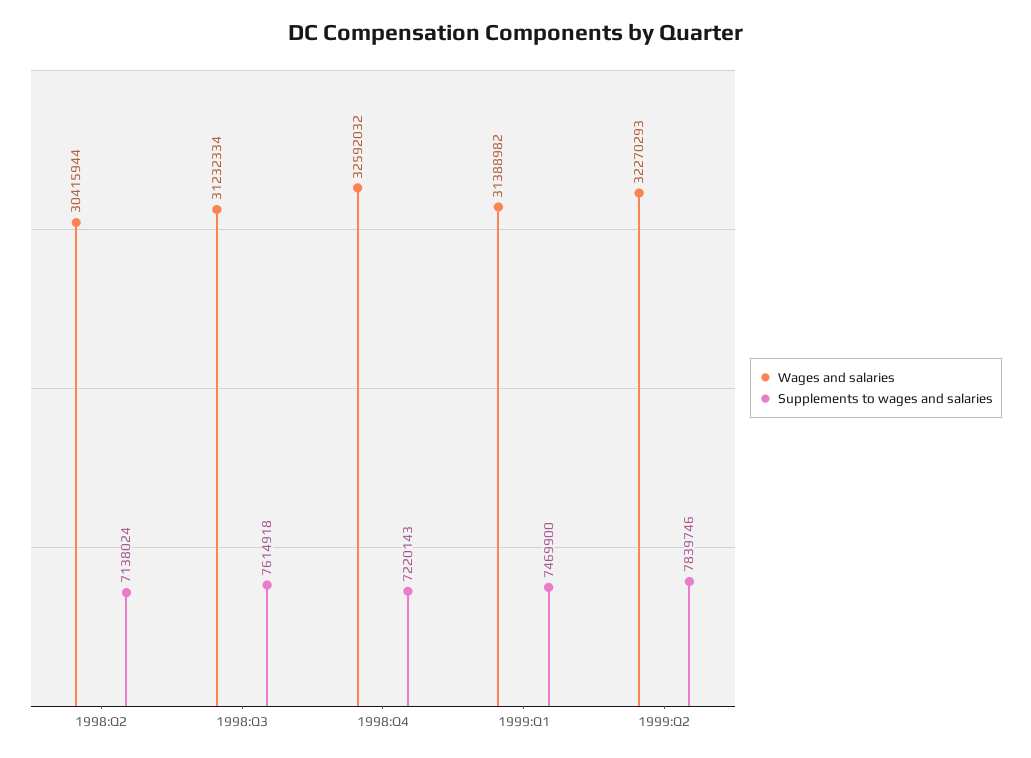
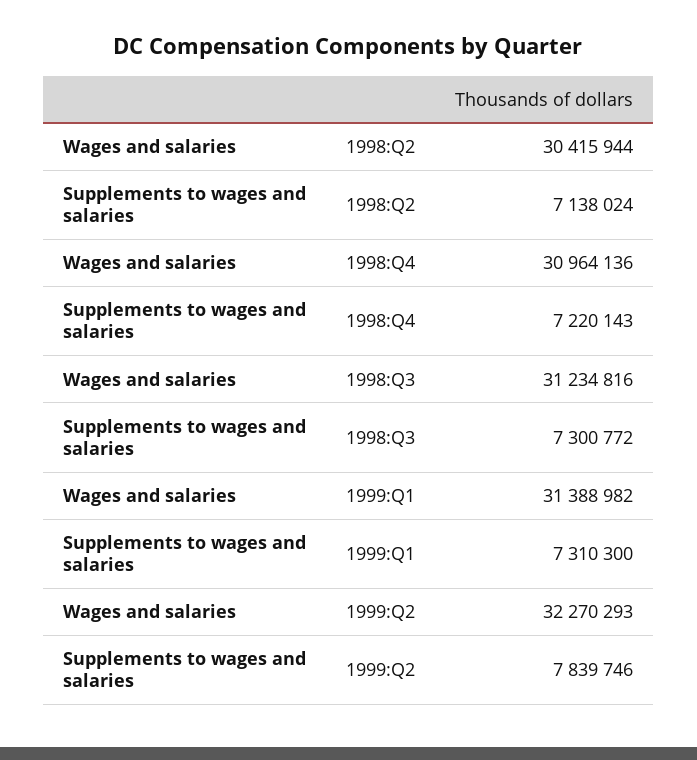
  {
    "Wages and salaries": {
      "1998:Q2": 30415944,
-     "1998:Q3": 31232334,
+     "1998:Q3": 31234816,
-     "1998:Q4": 32592032,
+     "1998:Q4": 30964136,
      "1999:Q1": 31388982,
      "1999:Q2": 32270293
    },
    "Supplements to wages and salaries": {
      "1998:Q2": 7138024,
-     "1998:Q3": 7614918,
+     "1998:Q3": 7300772,
      "1998:Q4": 7220143,
-     "1999:Q1": 7469900,
+     "1999:Q1": 7310300,
      "1999:Q2": 7839746
    }
  }

